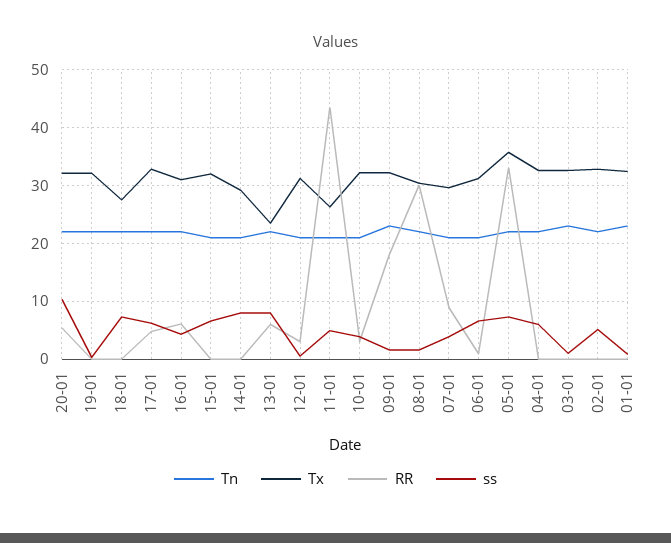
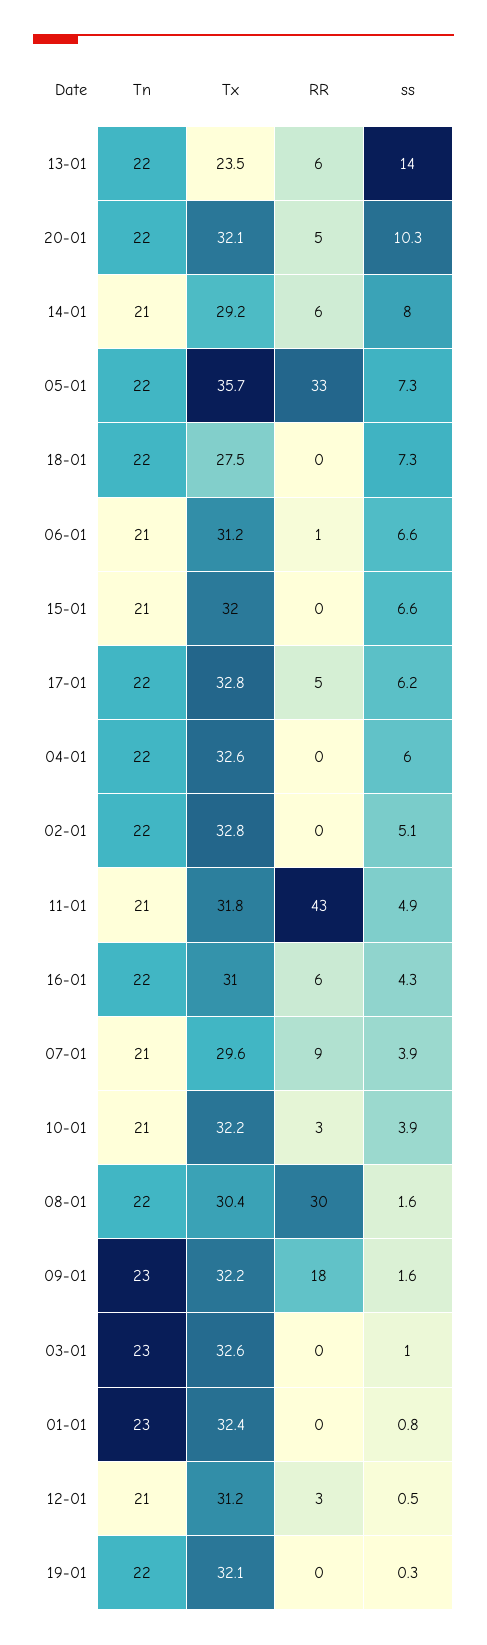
  {
    "Tn": {
      "20-01": 22,
      "19-01": 22,
      "18-01": 22,
      "17-01": 22,
      "16-01": 22,
      "15-01": 21,
      "14-01": 21,
      "13-01": 22,
      "12-01": 21,
      "11-01": 21,
      "10-01": 21,
      "09-01": 23,
      "08-01": 22,
      "07-01": 21,
      "06-01": 21,
      "05-01": 22,
      "04-01": 22,
      "03-01": 23,
      "02-01": 22,
      "01-01": 23
    },
    "Tx": {
      "20-01": 32.1,
      "19-01": 32.1,
      "18-01": 27.5,
      "17-01": 32.8,
      "16-01": 31,
      "15-01": 32,
      "14-01": 29.2,
      "13-01": 23.5,
      "12-01": 31.2,
-     "11-01": 26,
+     "11-01": 31.8,
      "10-01": 32.2,
      "09-01": 32.2,
      "08-01": 30.4,
      "07-01": 29.6,
      "06-01": 31.2,
      "05-01": 35.7,
      "04-01": 32.6,
      "03-01": 32.6,
      "02-01": 32.8,
      "01-01": 32.4
    },
    "RR": {
      "20-01": 5,
      "19-01": 0,
      "18-01": 0,
      "17-01": 5,
      "16-01": 6,
      "15-01": 0,
-     "14-01": 0,
+     "14-01": 6,
      "13-01": 6,
      "12-01": 3,
      "11-01": 43,
      "10-01": 3,
      "09-01": 18,
      "08-01": 30,
      "07-01": 9,
      "06-01": 1,
      "05-01": 33,
      "04-01": 0,
      "03-01": 0,
      "02-01": 0,
      "01-01": 0
    },
    "ss": {
      "20-01": 10.3,
      "19-01": 0.3,
      "18-01": 7.3,
      "17-01": 6.2,
      "16-01": 4.3,
      "15-01": 6.6,
      "14-01": 8,
-     "13-01": 8,
+     "13-01": 14,
      "12-01": 0.5,
      "11-01": 4.9,
      "10-01": 3.9,
      "09-01": 1.6,
      "08-01": 1.6,
      "07-01": 3.9,
      "06-01": 6.6,
      "05-01": 7.3,
      "04-01": 6,
      "03-01": 1,
      "02-01": 5.1,
      "01-01": 0.8
    }
  }

